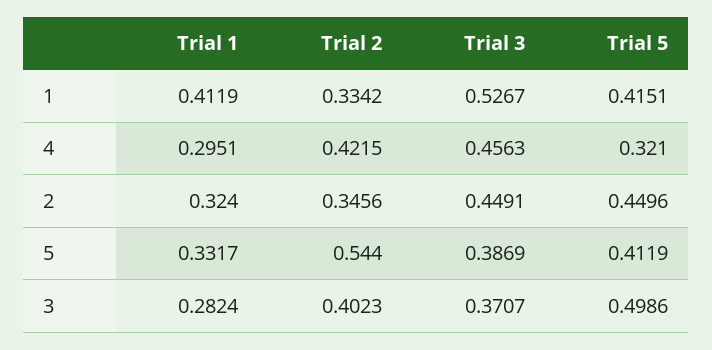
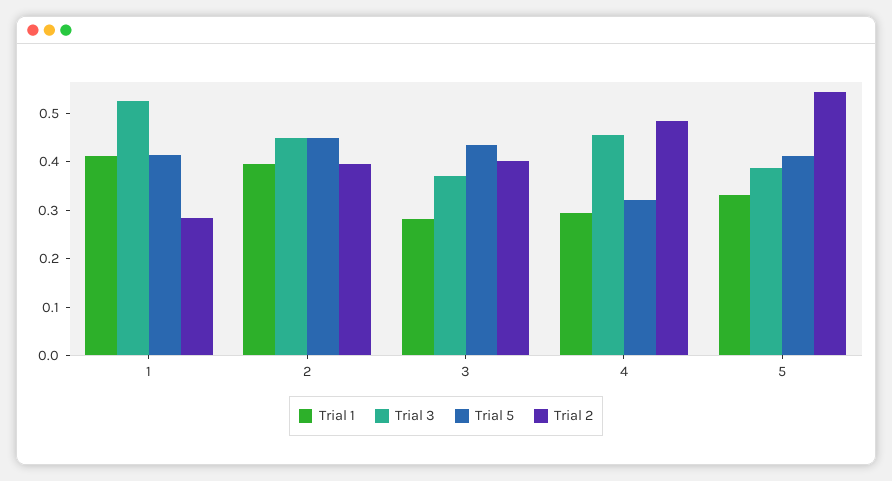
  {
    "Trial 1": {
      "1": 0.4119,
      "4": 0.2951,
-     "2": 0.324,
+     "2": 0.4,
      "5": 0.3317,
      "3": 0.2824
    },
    "Trial 2": {
-     "1": 0.3342,
+     "1": 0.28,
-     "4": 0.4215,
+     "4": 0.48,
-     "2": 0.3456,
+     "2": 0.4,
      "5": 0.544,
      "3": 0.4023
    },
    "Trial 3": {
      "1": 0.5267,
      "4": 0.4563,
      "2": 0.4491,
      "5": 0.3869,
      "3": 0.3707
    },
    "Trial 5": {
      "1": 0.4151,
      "4": 0.321,
      "2": 0.4496,
      "5": 0.4119,
-     "3": 0.4986
+     "3": 0.44
    }
  }

